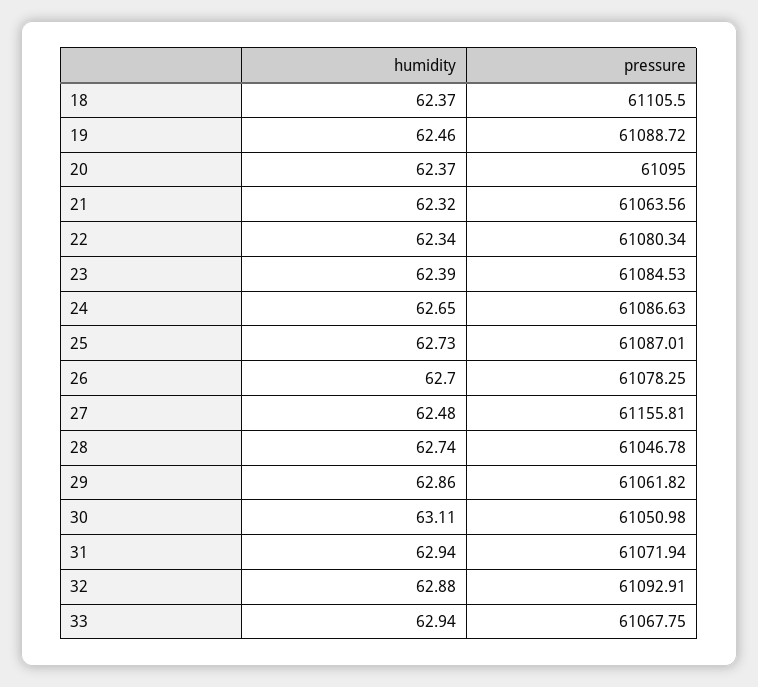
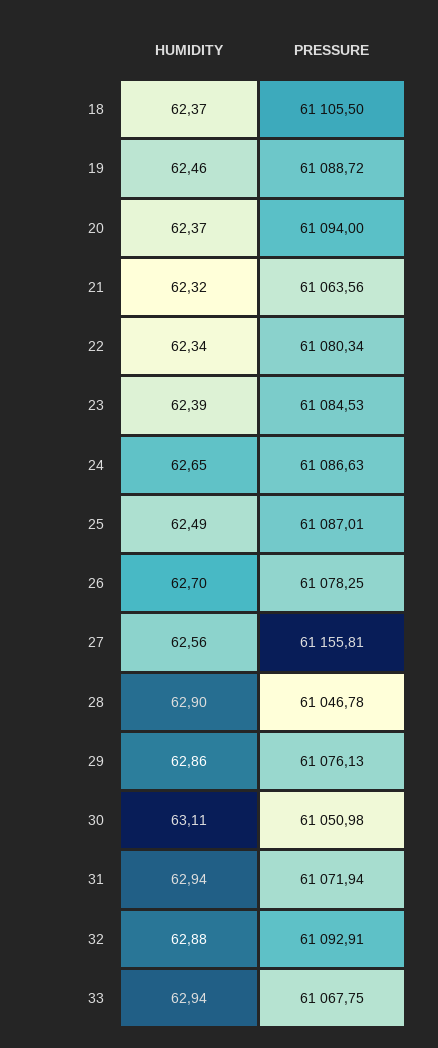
  {
    "humidity": {
      "18": 62.37,
      "19": 62.46,
      "20": 62.37,
      "21": 62.32,
      "22": 62.34,
      "23": 62.39,
      "24": 62.65,
-     "25": 62.73,
+     "25": 62.49,
      "26": 62.7,
-     "27": 62.48,
+     "27": 62.56,
-     "28": 62.74,
+     "28": 62.9,
      "29": 62.86,
      "30": 63.11,
      "31": 62.94,
      "32": 62.88,
      "33": 62.94
    },
    "pressure": {
      "18": 61105.5,
      "19": 61088.72,
-     "20": 61095,
+     "20": 61094,
      "21": 61063.56,
      "22": 61080.34,
      "23": 61084.53,
      "24": 61086.63,
      "25": 61087.01,
      "26": 61078.25,
      "27": 61155.81,
      "28": 61046.78,
-     "29": 61061.82,
+     "29": 61076.13,
      "30": 61050.98,
      "31": 61071.94,
      "32": 61092.91,
      "33": 61067.75
    }
  }

